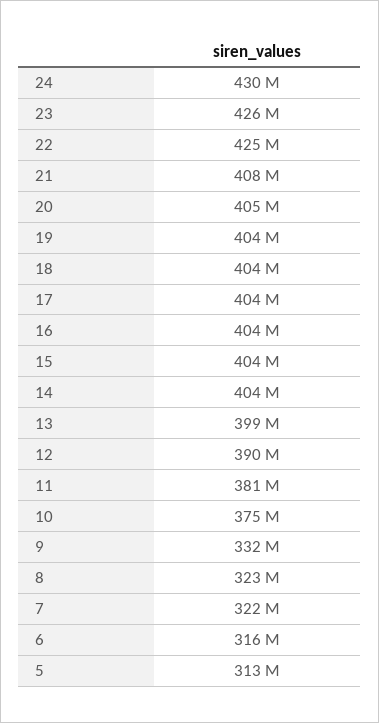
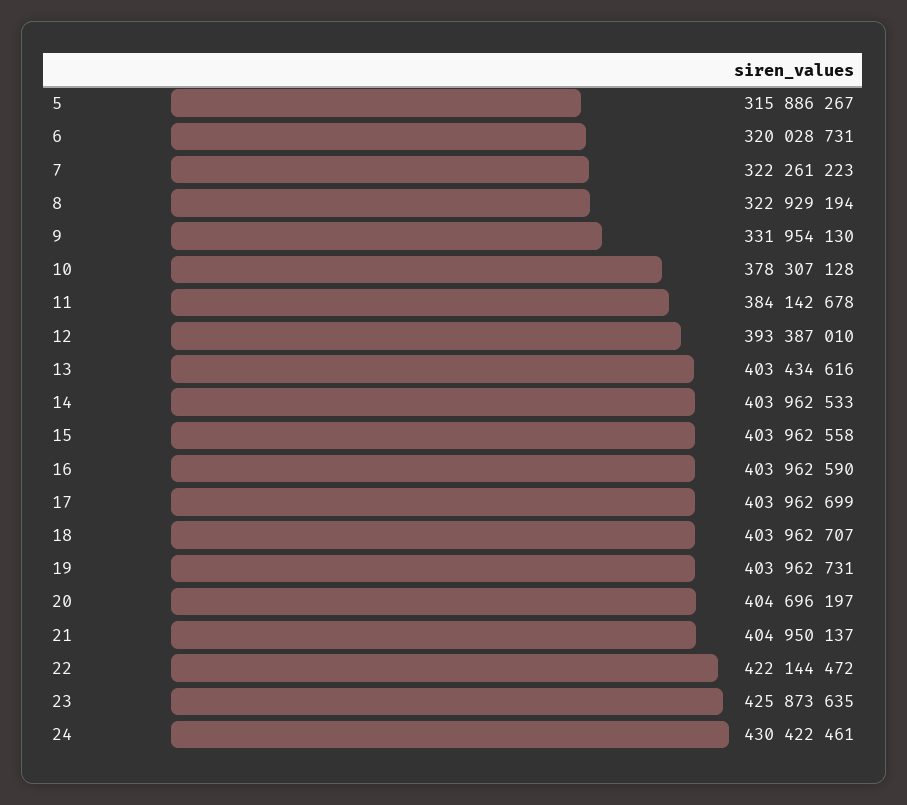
  {
    "24": 430422461,
    "23": 425873635,
-   "22": 425000000,
+   "22": 422144472,
-   "21": 408000000,
+   "21": 404950137,
    "20": 404696197,
    "19": 403962731,
    "18": 403962707,
    "17": 403962699,
    "16": 403962590,
    "15": 403962558,
    "14": 403962533,
-   "13": 399000000,
+   "13": 403434616,
-   "12": 390000000,
+   "12": 393387010,
-   "11": 381000000,
+   "11": 384142678,
-   "10": 375000000,
+   "10": 378307128,
    "9": 331954130,
    "8": 322929194,
    "7": 322261223,
-   "6": 316000000,
+   "6": 320028731,
-   "5": 313000000
+   "5": 315886267
  }

